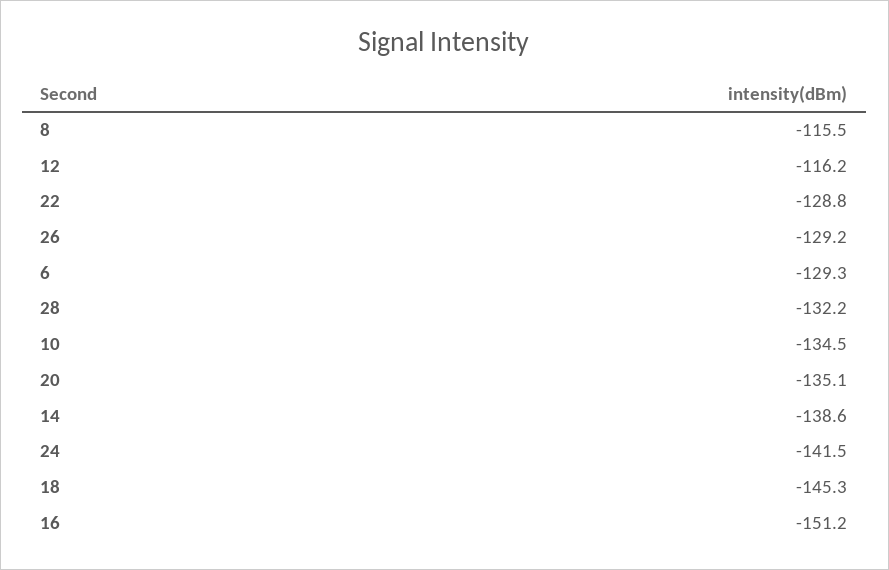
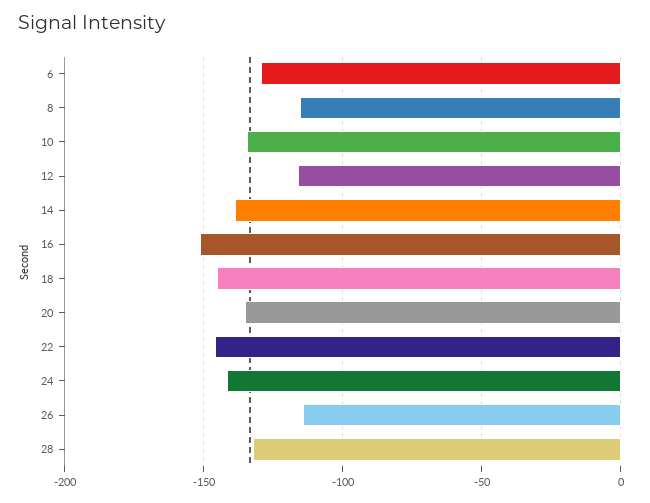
  {
    "8": -115.5,
    "12": -116.2,
-   "22": -128.8,
+   "22": -145,
-   "26": -129.2,
+   "26": -115,
    "6": -129.3,
    "28": -132.2,
    "10": -134.5,
    "20": -135.1,
    "14": -138.6,
    "24": -141.5,
    "18": -145.3,
    "16": -151.2
  }

